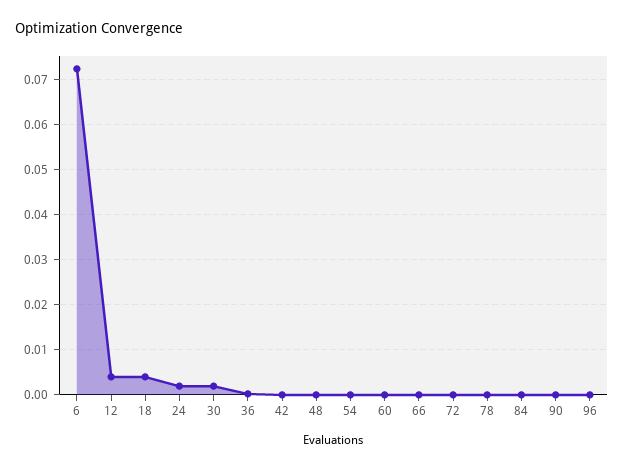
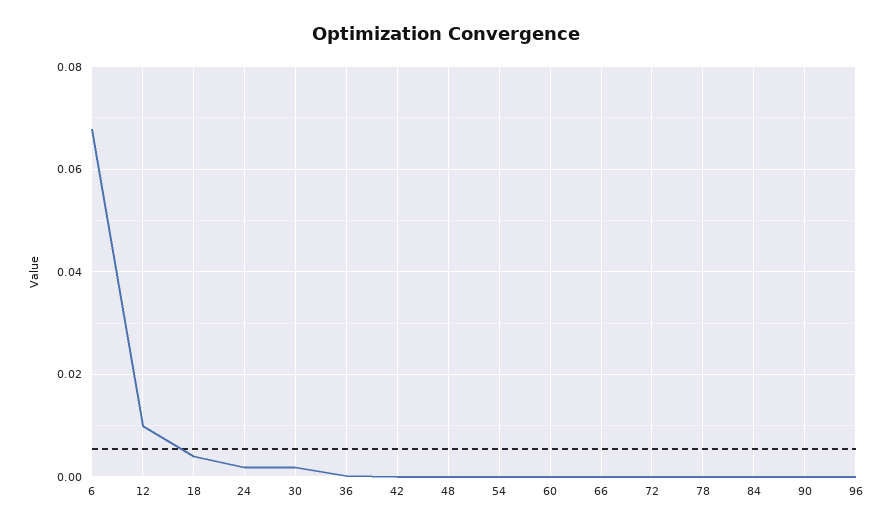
  {
-   "6": 0.072,
+   "6": 0.068,
-   "12": 0.004,
+   "12": 0.01,
    "18": 0.004,
    "24": 0.002,
    "30": 0.002,
    "36": 0,
    "42": 0,
    "48": 0,
    "54": 0,
    "60": 0,
    "66": 0,
    "72": 0,
    "78": 0,
    "84": 0,
    "90": 0,
    "96": 0
  }

